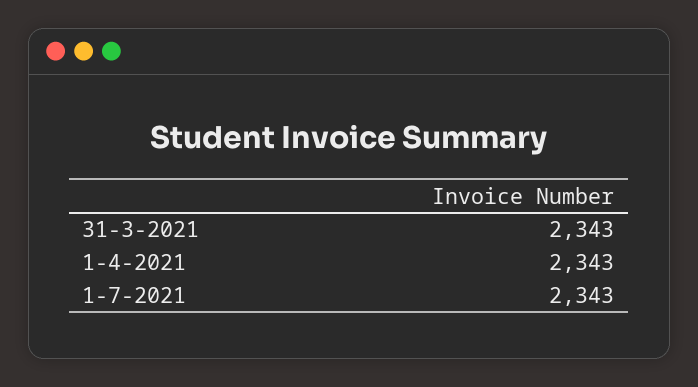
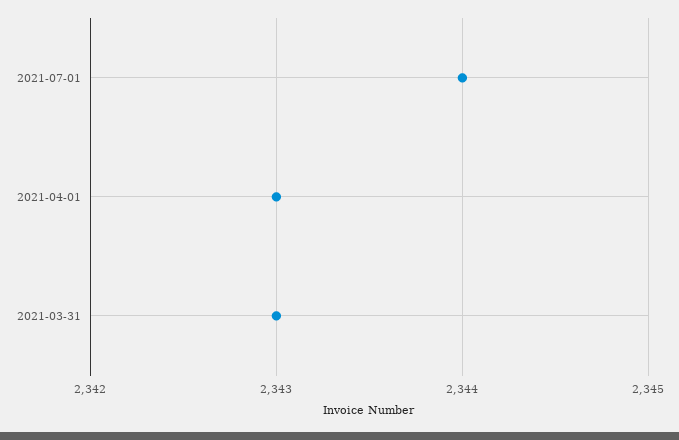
  {
    "31-3-2021": 2343,
    "1-4-2021": 2343,
-   "1-7-2021": 2343
+   "1-7-2021": 2344
  }

